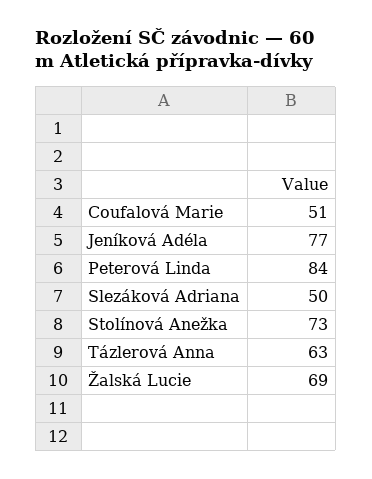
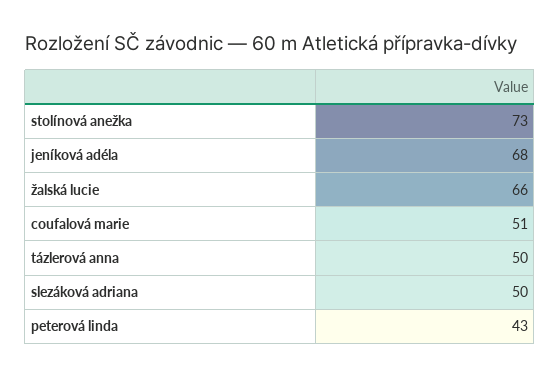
  {
    "Coufalová Marie": 51,
-   "Jeníková Adéla": 77,
+   "Jeníková Adéla": 68,
-   "Peterová Linda": 84,
+   "Peterová Linda": 43,
    "Slezáková Adriana": 50,
    "Stolínová Anežka": 73,
-   "Tázlerová Anna": 63,
+   "Tázlerová Anna": 50,
-   "Žalská Lucie": 69
+   "Žalská Lucie": 66
  }

